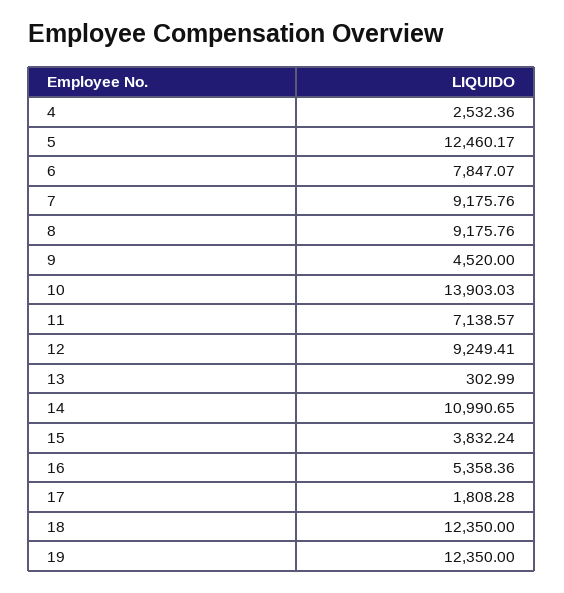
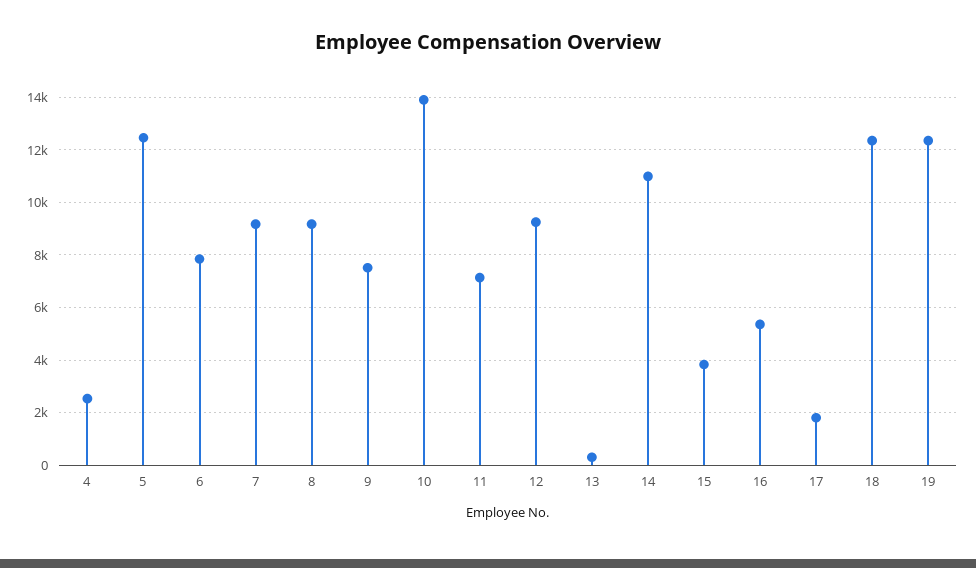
  {
    "4": 2532.36,
    "5": 12460.17,
    "6": 7847.07,
    "7": 9175.76,
    "8": 9175.76,
-   "9": 4520,
+   "9": 7500,
    "10": 13903.03,
    "11": 7138.57,
    "12": 9249.41,
    "13": 302.99,
    "14": 10990.65,
    "15": 3832.24,
    "16": 5358.36,
    "17": 1808.28,
    "18": 12350,
    "19": 12350
  }

